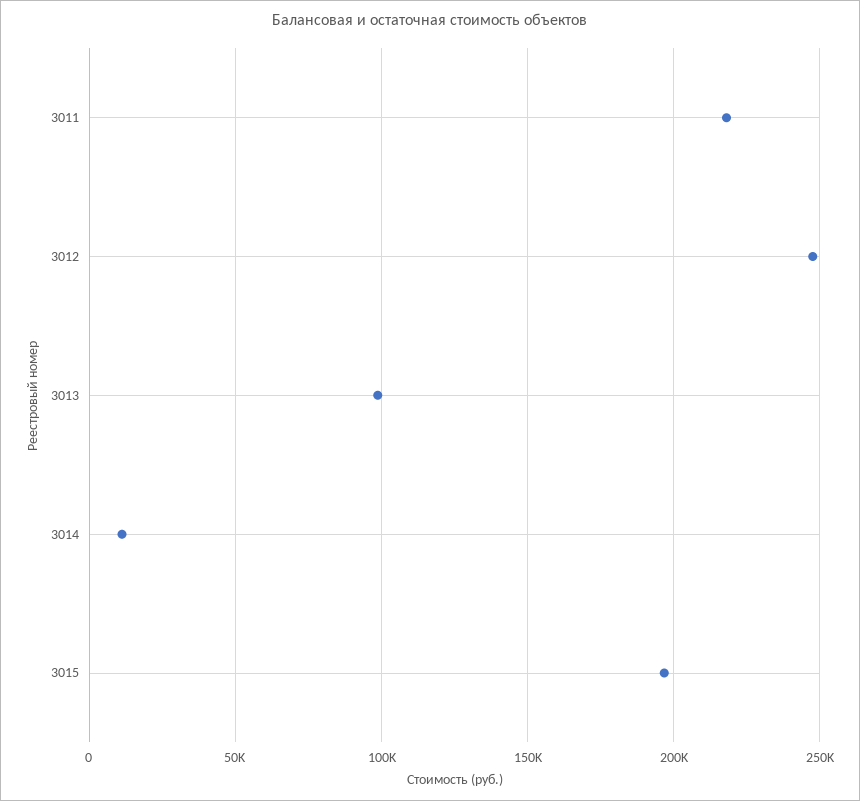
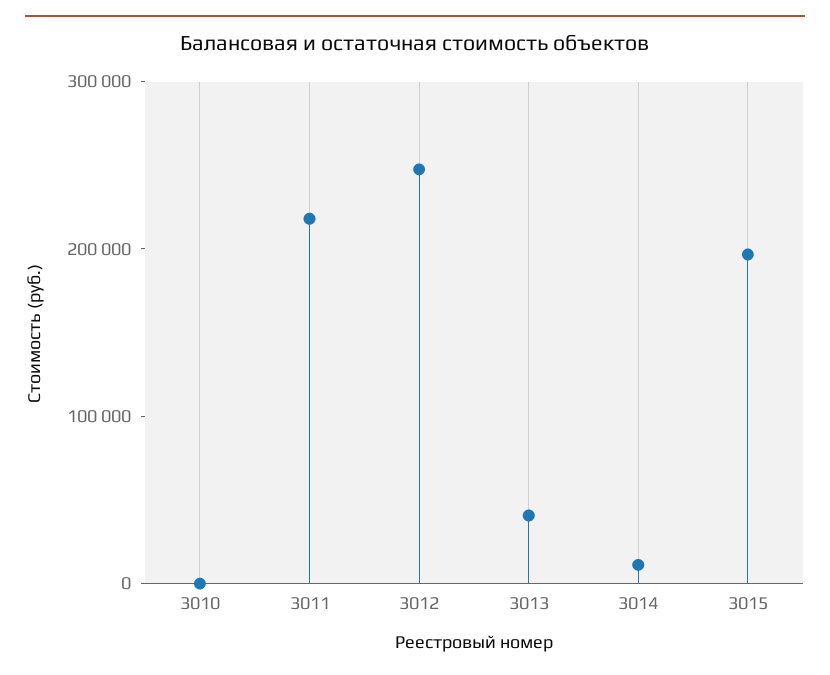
  {
    "3011": 220000,
    "3012": 250000,
-   "3013": 100000,
+   "3013": 40000,
    "3014": 10000,
-   "3015": 195000
+   "3015": 195000,
+   "3010": 0
  }

